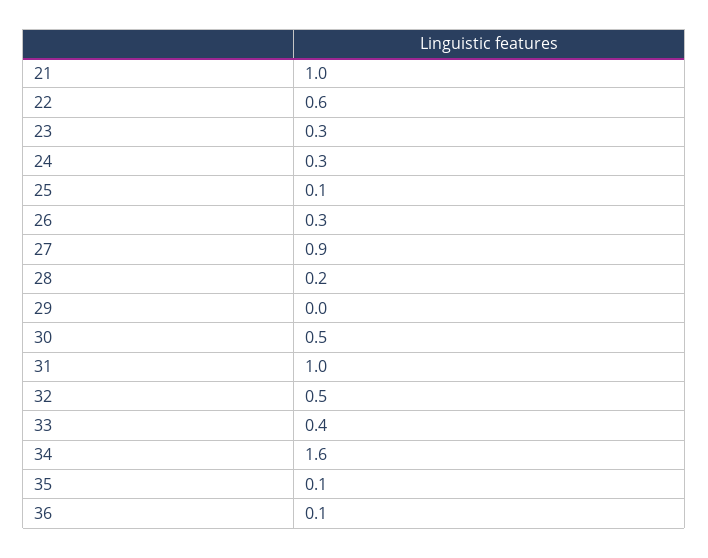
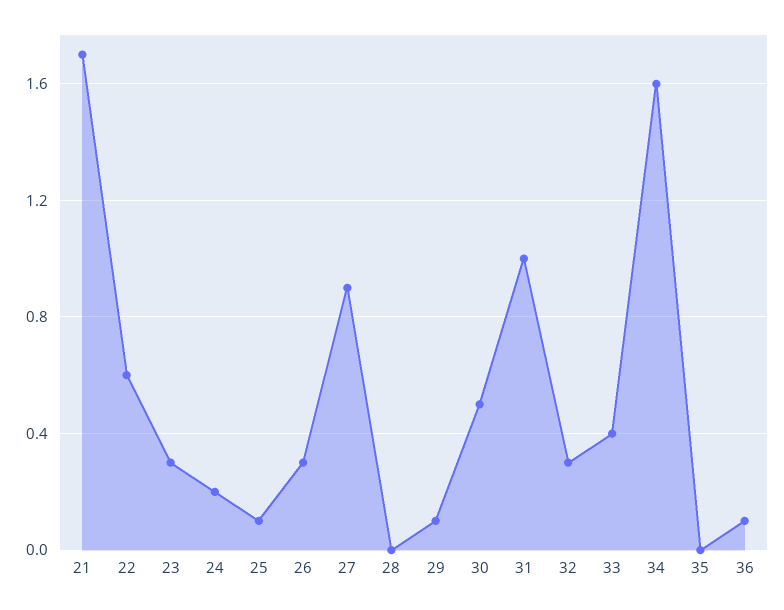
  {
-   "21": 1,
+   "21": 1.7,
    "22": 0.6,
    "23": 0.3,
-   "24": 0.3,
+   "24": 0.2,
    "25": 0.1,
    "26": 0.3,
    "27": 0.9,
-   "28": 0.2,
+   "28": 0,
-   "29": 0,
+   "29": 0.1,
    "30": 0.5,
    "31": 1,
-   "32": 0.5,
+   "32": 0.3,
    "33": 0.4,
    "34": 1.6,
-   "35": 0.1,
+   "35": 0,
    "36": 0.1
  }

